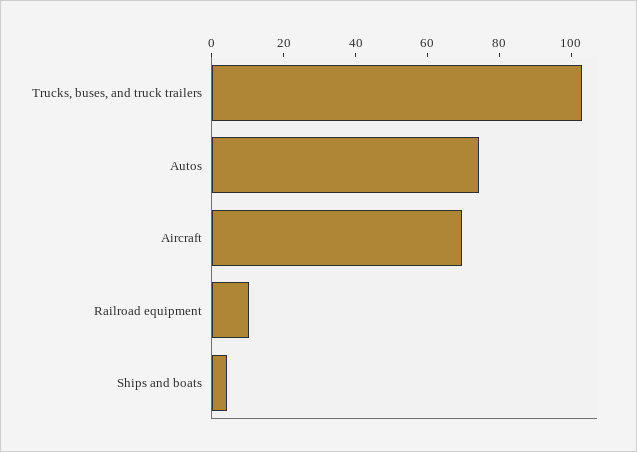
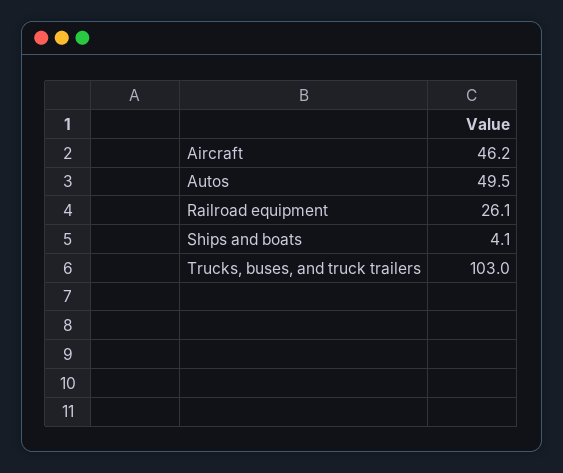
  {
    "Trucks, buses, and truck trailers": 103,
-   "Autos": 75,
+   "Autos": 49.5,
-   "Aircraft": 70,
+   "Aircraft": 46.2,
-   "Railroad equipment": 10,
+   "Railroad equipment": 26.1,
    "Ships and boats": 4.1
  }

